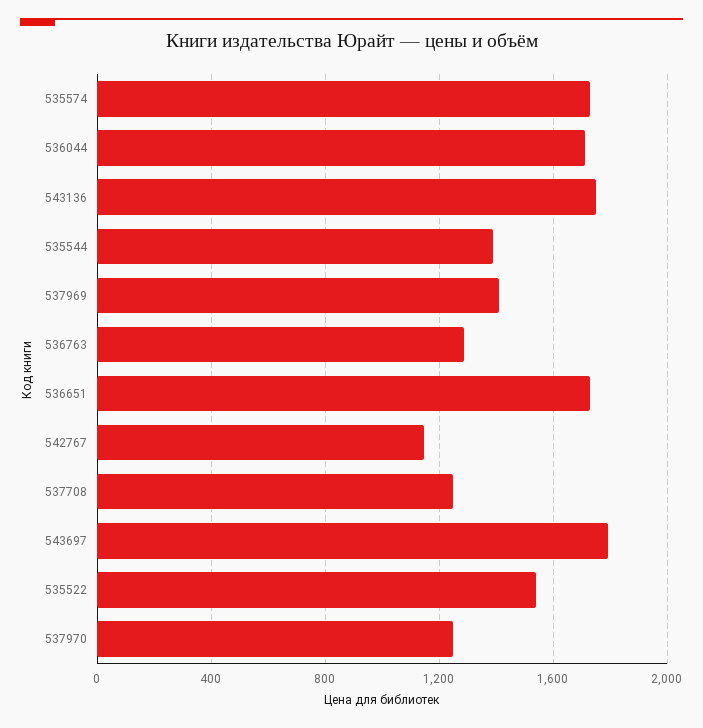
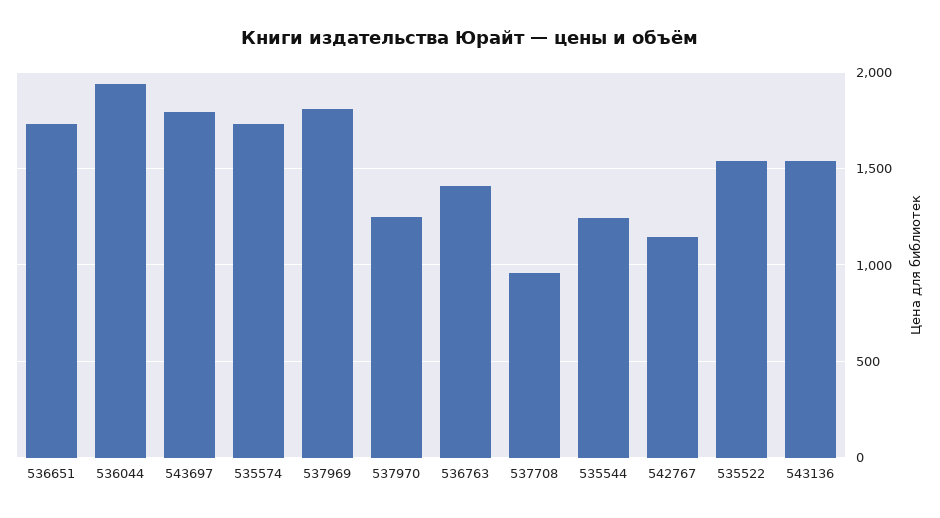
  {
    "535574": 1750,
-   "536044": 1700,
+   "536044": 1950,
-   "543136": 1750,
+   "543136": 1550,
-   "535544": 1400,
+   "535544": 1250,
-   "537969": 1400,
+   "537969": 1800,
-   "536763": 1300,
+   "536763": 1400,
    "536651": 1750,
    "542767": 1150,
-   "537708": 1250,
+   "537708": 950,
    "543697": 1800,
    "535522": 1550,
    "537970": 1250
  }

